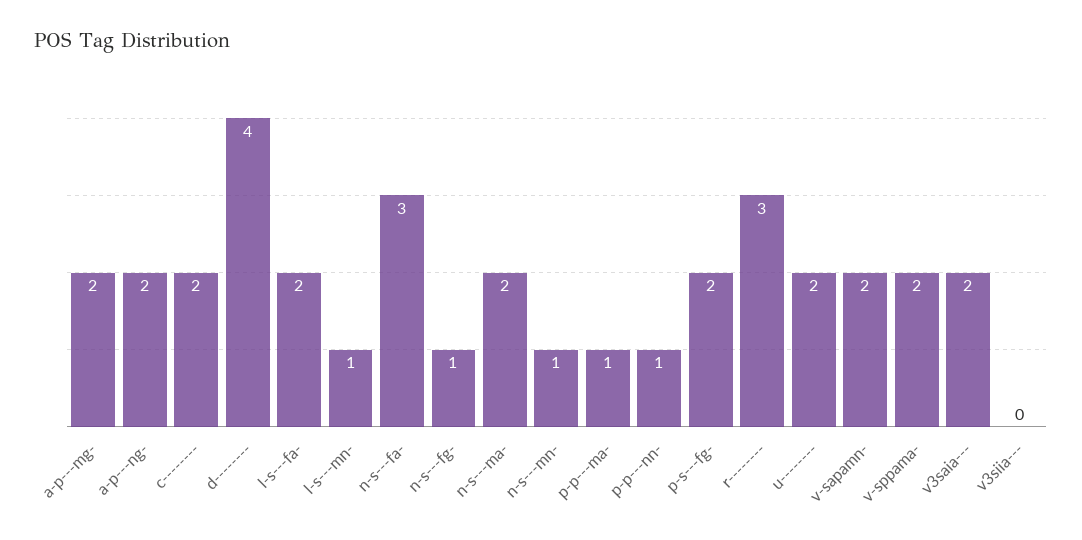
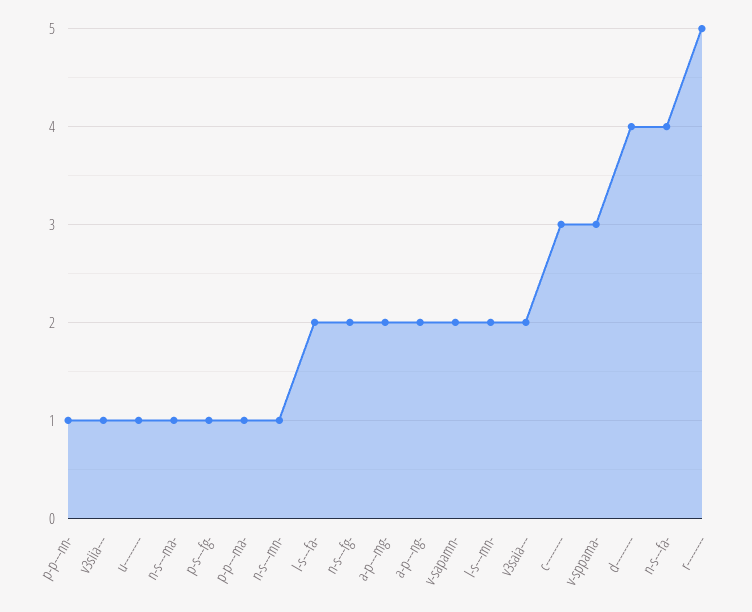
  {
    "a-p---mg-": 2,
    "a-p---ng-": 2,
-   "c--------": 2,
+   "c--------": 3,
    "d--------": 4,
    "l-s---fa-": 2,
-   "l-s---mn-": 1,
+   "l-s---mn-": 2,
-   "n-s---fa-": 3,
+   "n-s---fa-": 4,
-   "n-s---fg-": 1,
+   "n-s---fg-": 2,
-   "n-s---ma-": 2,
+   "n-s---ma-": 1,
    "n-s---mn-": 1,
    "p-p---ma-": 1,
    "p-p---nn-": 1,
-   "p-s---fg-": 2,
+   "p-s---fg-": 1,
-   "r--------": 3,
+   "r--------": 5,
-   "u--------": 2,
+   "u--------": 1,
    "v-sapamn-": 2,
-   "v-sppama-": 2,
+   "v-sppama-": 3,
    "v3saia---": 2,
-   "v3siia---": 0
+   "v3siia---": 1
  }

